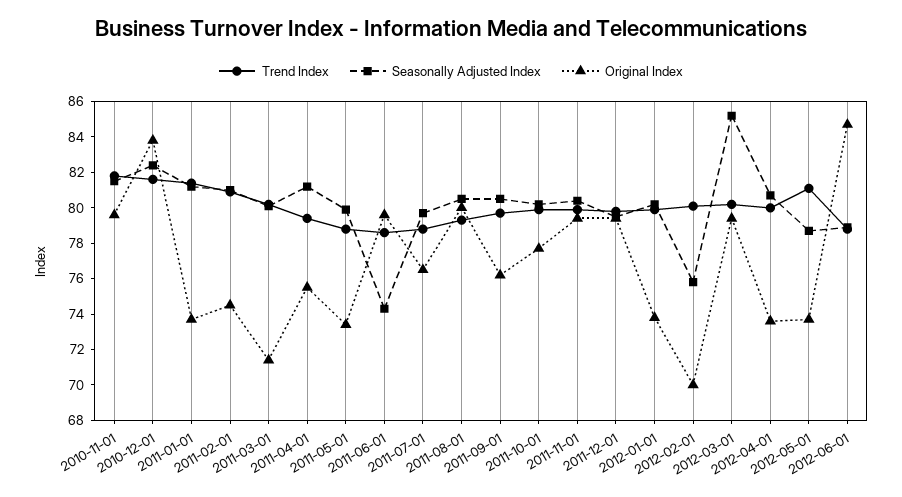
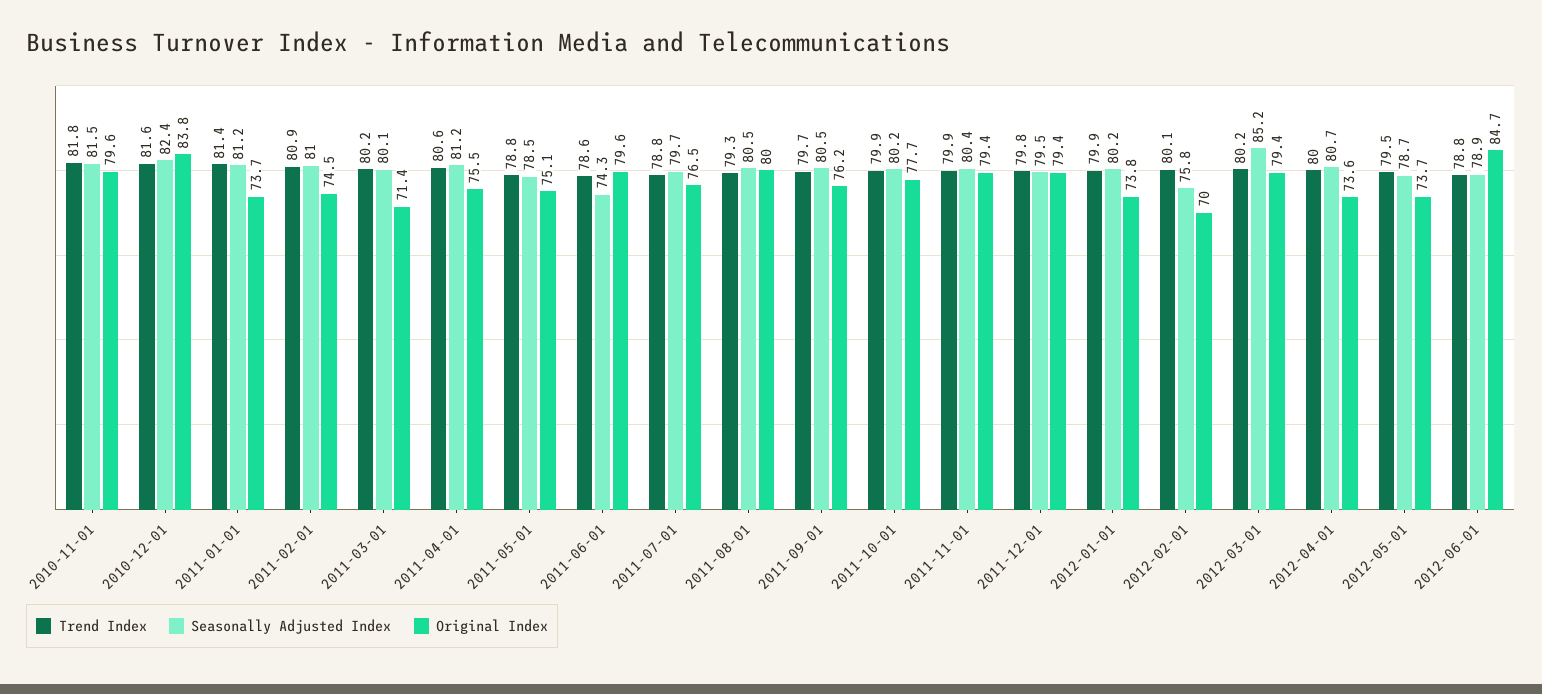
  {
    "Trend Index": {
      "2010-11-01": 81.8,
      "2010-12-01": 81.6,
      "2011-01-01": 81.4,
      "2011-02-01": 80.9,
      "2011-03-01": 80.2,
-     "2011-04-01": 79.5,
+     "2011-04-01": 80.6,
      "2011-05-01": 78.8,
      "2011-06-01": 78.6,
      "2011-07-01": 78.8,
      "2011-08-01": 79.3,
      "2011-09-01": 79.7,
      "2011-10-01": 79.9,
      "2011-11-01": 79.9,
      "2011-12-01": 79.8,
      "2012-01-01": 79.9,
      "2012-02-01": 80.1,
      "2012-03-01": 80.2,
      "2012-04-01": 80,
-     "2012-05-01": 81,
+     "2012-05-01": 79.5,
      "2012-06-01": 78.8
    },
    "Seasonally Adjusted Index": {
      "2010-11-01": 81.5,
      "2010-12-01": 82.4,
      "2011-01-01": 81.2,
      "2011-02-01": 81,
      "2011-03-01": 80.1,
      "2011-04-01": 81.2,
-     "2011-05-01": 80,
+     "2011-05-01": 78.5,
      "2011-06-01": 74.3,
      "2011-07-01": 79.7,
      "2011-08-01": 80.5,
      "2011-09-01": 80.5,
      "2011-10-01": 80.2,
      "2011-11-01": 80.4,
      "2011-12-01": 79.5,
      "2012-01-01": 80.2,
      "2012-02-01": 75.8,
      "2012-03-01": 85.2,
      "2012-04-01": 80.7,
      "2012-05-01": 78.7,
      "2012-06-01": 78.9
    },
    "Original Index": {
      "2010-11-01": 79.6,
      "2010-12-01": 83.8,
      "2011-01-01": 73.7,
      "2011-02-01": 74.5,
      "2011-03-01": 71.4,
      "2011-04-01": 75.5,
-     "2011-05-01": 73.5,
+     "2011-05-01": 75.1,
      "2011-06-01": 79.6,
      "2011-07-01": 76.5,
      "2011-08-01": 80,
      "2011-09-01": 76.2,
      "2011-10-01": 77.7,
      "2011-11-01": 79.4,
      "2011-12-01": 79.4,
      "2012-01-01": 73.8,
      "2012-02-01": 70,
      "2012-03-01": 79.4,
      "2012-04-01": 73.6,
      "2012-05-01": 73.7,
      "2012-06-01": 84.7
    }
  }

